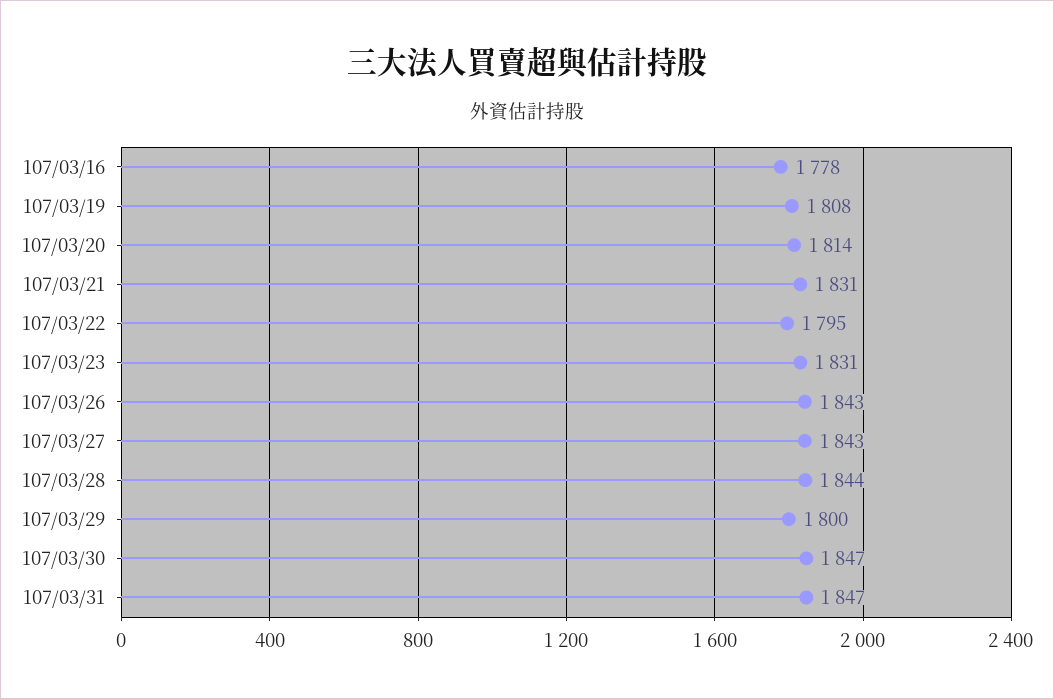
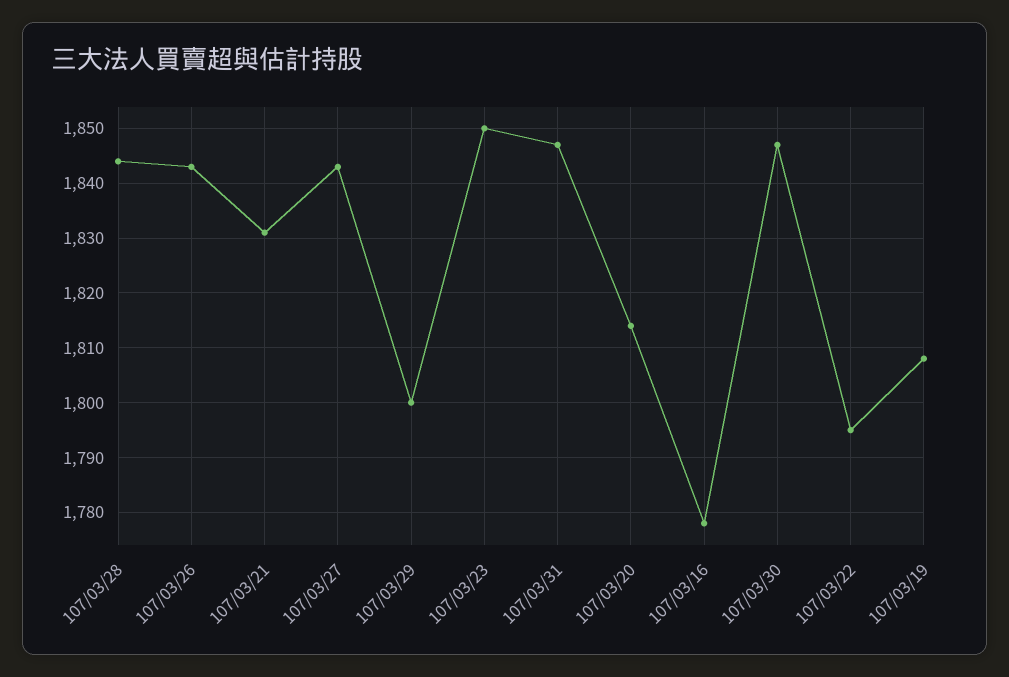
  {
    "107/03/16": 1778,
    "107/03/19": 1808,
    "107/03/20": 1814,
    "107/03/21": 1831,
    "107/03/22": 1795,
-   "107/03/23": 1831,
+   "107/03/23": 1850,
    "107/03/26": 1843,
    "107/03/27": 1843,
    "107/03/28": 1844,
    "107/03/29": 1800,
    "107/03/30": 1847,
    "107/03/31": 1847
  }

